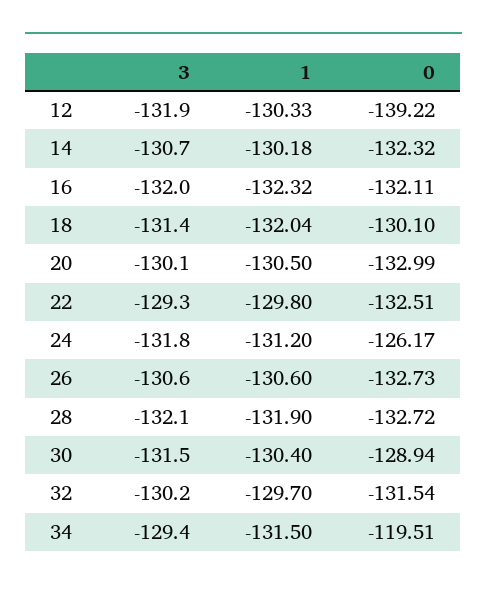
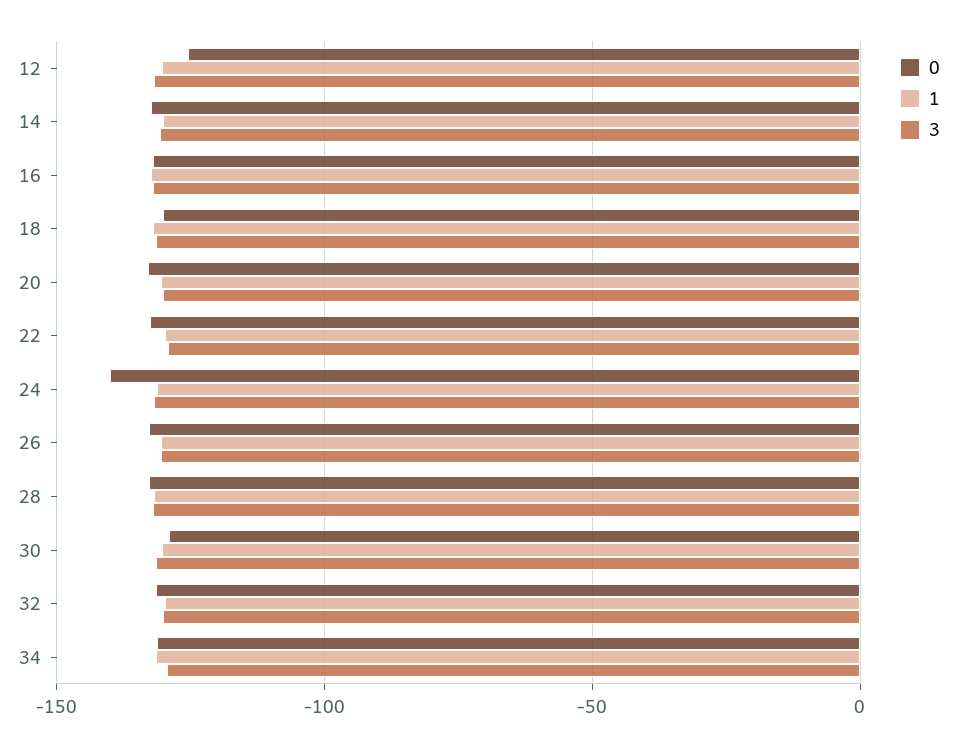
  {
    "3": {
      "12": -131.9,
      "14": -130.7,
      "16": -132,
      "18": -131.4,
      "20": -130.1,
      "22": -129.3,
      "24": -131.8,
      "26": -130.6,
      "28": -132.1,
      "30": -131.5,
      "32": -130.2,
      "34": -129.4
    },
    "1": {
      "12": -130.33,
      "14": -130.18,
      "16": -132.32,
      "18": -132.04,
      "20": -130.5,
      "22": -129.8,
      "24": -131.2,
      "26": -130.6,
      "28": -131.9,
      "30": -130.4,
      "32": -129.7,
      "34": -131.5
    },
    "0": {
-     "12": -139.22,
+     "12": -125,
      "14": -132.32,
      "16": -132.11,
      "18": -130.1,
      "20": -132.99,
      "22": -132.51,
-     "24": -126.17,
+     "24": -140,
      "26": -132.73,
      "28": -132.72,
      "30": -128.94,
      "32": -131.54,
-     "34": -119.51
+     "34": -130
    }
  }

